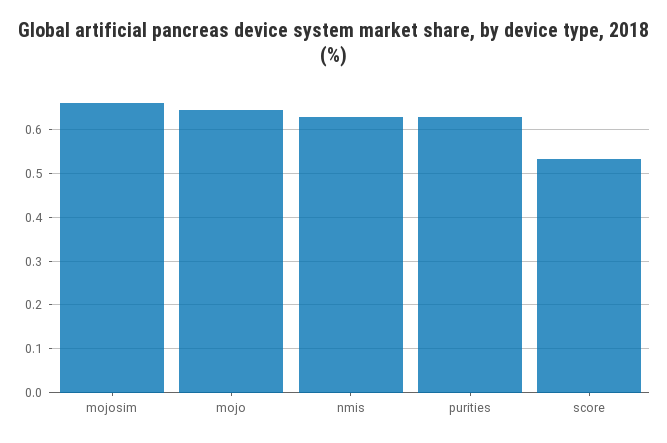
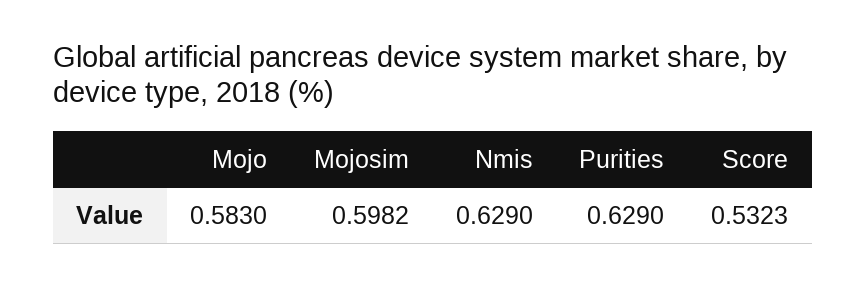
  {
-   "mojosim": 0.66,
+   "mojosim": 0.5982,
-   "mojo": 0.64,
+   "mojo": 0.583,
    "nmis": 0.629,
    "purities": 0.629,
    "score": 0.5323
  }

